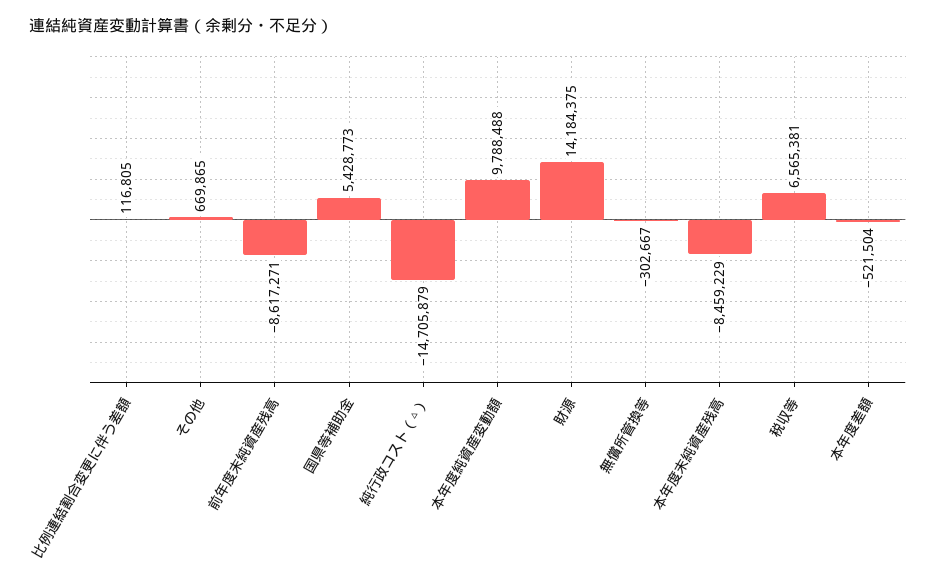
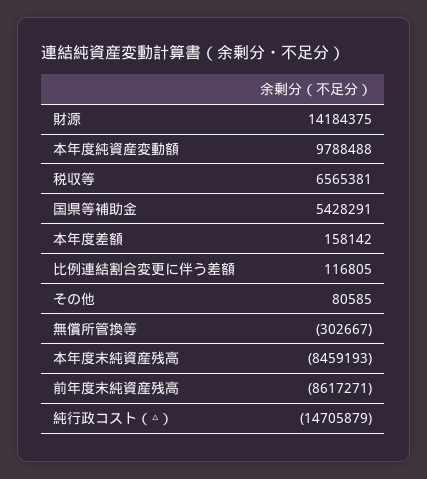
  {
    "比例連結割合変更に伴う差額": 116805,
-   "その他": 669865,
+   "その他": 80585,
    "前年度末純資産残高": -8617271,
-   "国県等補助金": 5428773,
+   "国県等補助金": 5428291,
    "純行政コスト（△）": -14705879,
    "本年度純資産変動額": 9788488,
    "財源": 14184375,
    "無償所管換等": -302667,
-   "本年度末純資産残高": -8459229,
+   "本年度末純資産残高": -8459193,
    "税収等": 6565381,
-   "本年度差額": -521504
+   "本年度差額": 158142
  }

